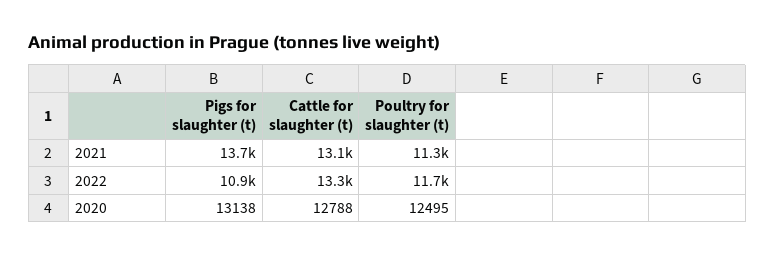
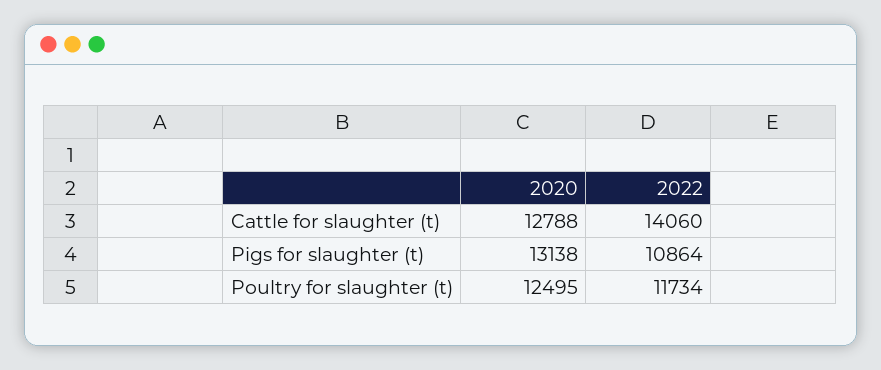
  {
    "Pigs for slaughter (t)": {
-     "2021": 13700,
      "2022": 10864,
      "2020": 13138
    },
    "Cattle for slaughter (t)": {
-     "2021": 13100,
-     "2022": 13300,
+     "2022": 14060,
      "2020": 12788
    },
    "Poultry for slaughter (t)": {
-     "2021": 11300,
      "2022": 11734,
      "2020": 12495
    }
  }

